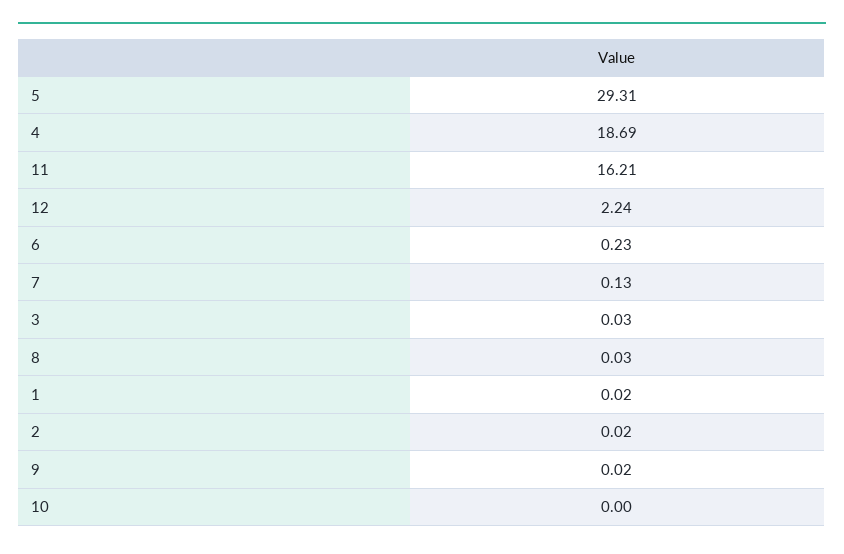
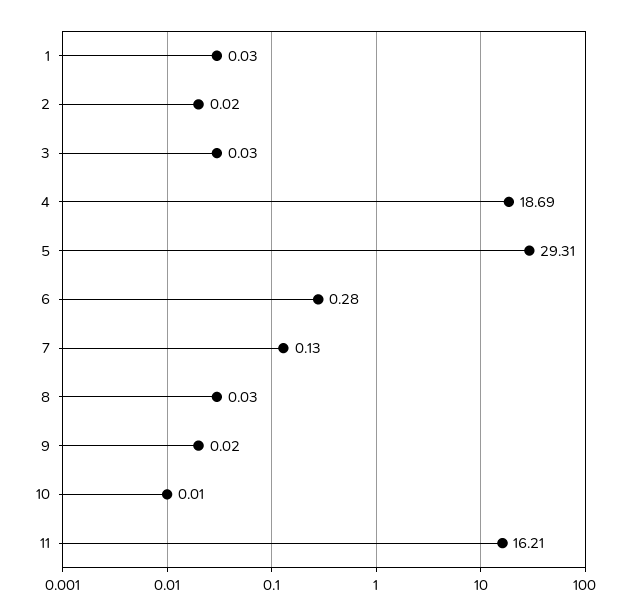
  {
    "5": 29.31,
    "4": 18.69,
    "11": 16.21,
-   "12": 2.24,
-   "6": 0.23,
+   "6": 0.28,
    "7": 0.13,
    "3": 0.03,
    "8": 0.03,
-   "1": 0.02,
+   "1": 0.03,
    "2": 0.02,
    "9": 0.02,
-   "10": 0
+   "10": 0.01
  }

